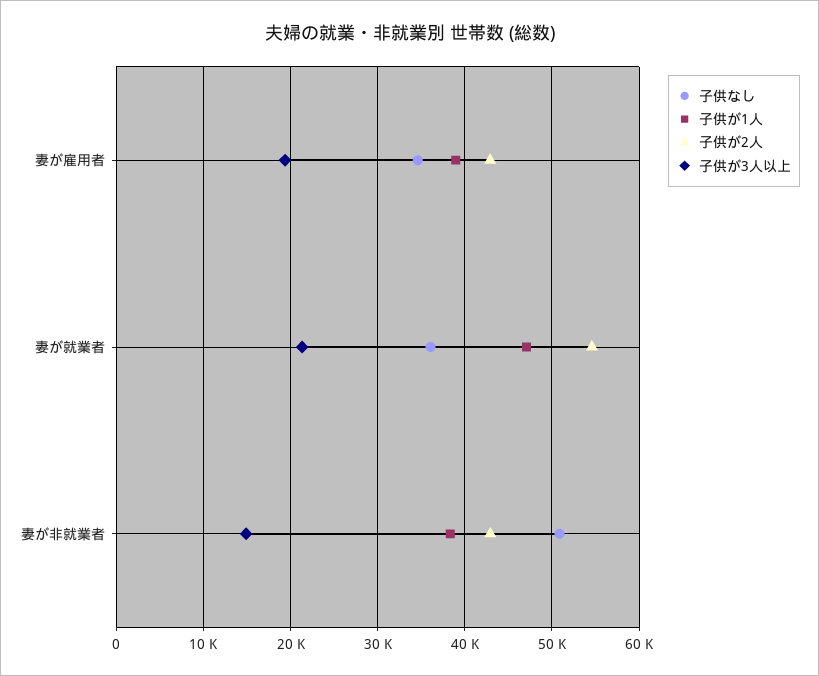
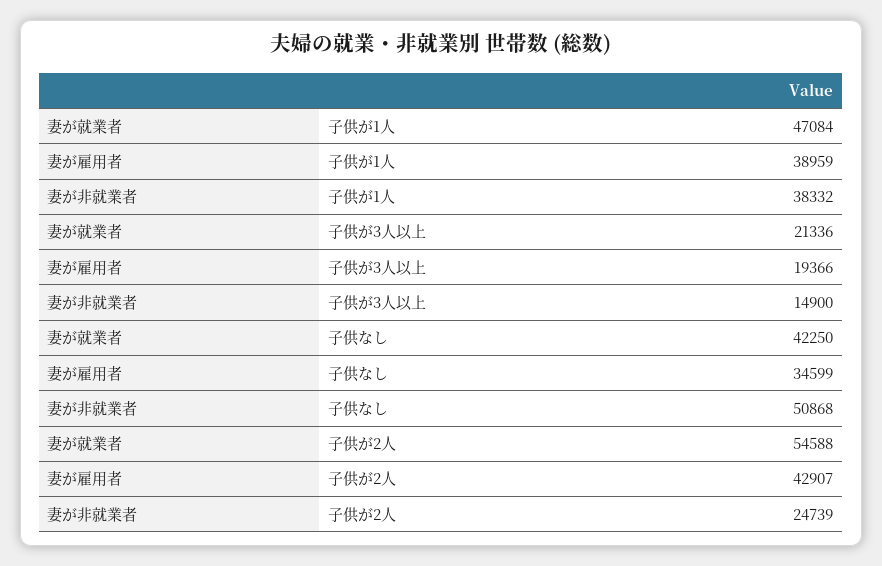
  {
    "子供なし": {
      "妻が雇用者": 34599,
-     "妻が就業者": 36000,
+     "妻が就業者": 42250,
      "妻が非就業者": 50868
    },
    "子供が1人": {
      "妻が雇用者": 38959,
      "妻が就業者": 47084,
      "妻が非就業者": 38332
    },
    "子供が2人": {
      "妻が雇用者": 42907,
      "妻が就業者": 54588,
-     "妻が非就業者": 43000
+     "妻が非就業者": 24739
    },
    "子供が3人以上": {
      "妻が雇用者": 19366,
      "妻が就業者": 21336,
      "妻が非就業者": 14900
    }
  }

